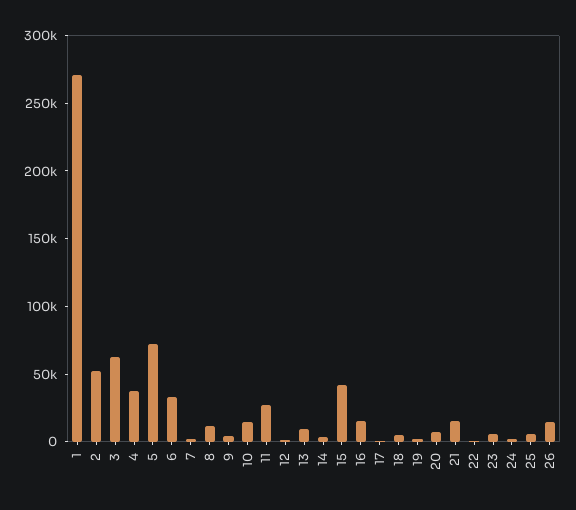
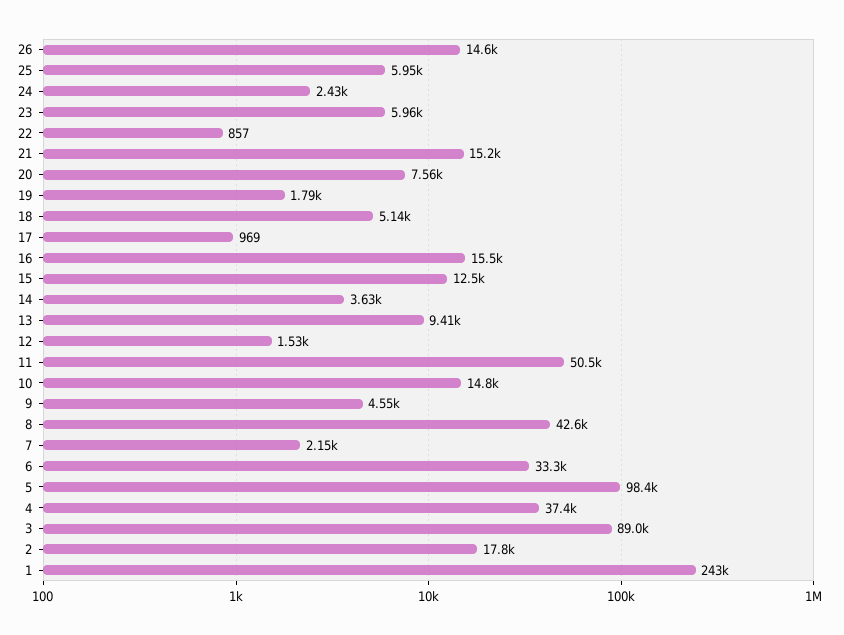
  {
-   "1": 270000,
+   "1": 243000,
-   "2": 50000,
+   "2": 17800,
-   "3": 60000,
+   "3": 89000,
    "4": 37400,
-   "5": 70000,
+   "5": 98400,
    "6": 33300,
    "7": 2150,
-   "8": 10000,
+   "8": 42600,
    "9": 4550,
    "10": 14800,
-   "11": 30000,
+   "11": 50500,
    "12": 1530,
    "13": 9410,
    "14": 3630,
-   "15": 40000,
+   "15": 12500,
    "16": 15500,
    "17": 969,
    "18": 5140,
    "19": 1790,
    "20": 7560,
    "21": 15200,
    "22": 857,
    "23": 5960,
    "24": 2430,
    "25": 5950,
    "26": 14600
  }

